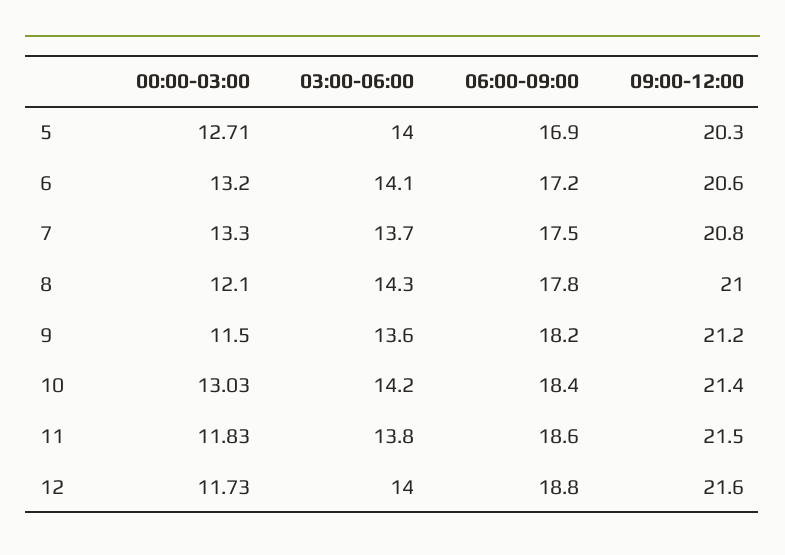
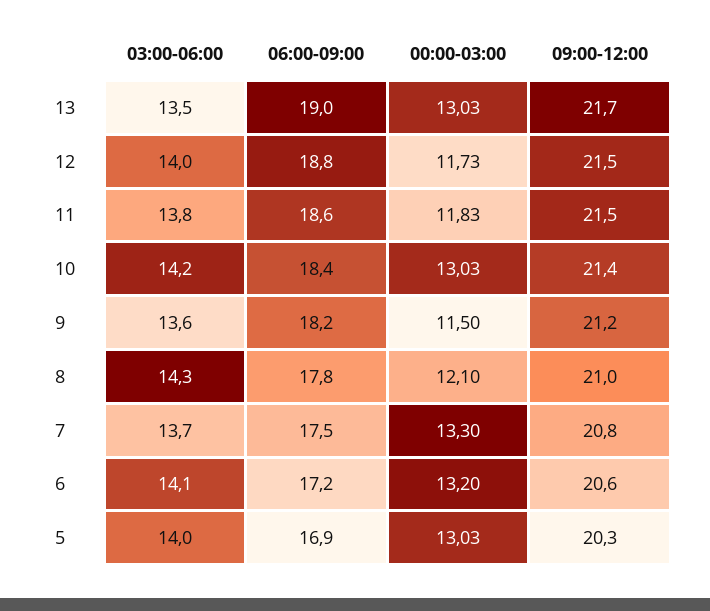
  {
    "00:00-03:00": {
-     "5": 12.71,
+     "5": 13.03,
      "6": 13.2,
      "7": 13.3,
      "8": 12.1,
      "9": 11.5,
      "10": 13.03,
      "11": 11.83,
-     "12": 11.73
+     "12": 11.73,
+     "13": 13.03
    },
    "03:00-06:00": {
      "5": 14,
      "6": 14.1,
      "7": 13.7,
      "8": 14.3,
      "9": 13.6,
      "10": 14.2,
      "11": 13.8,
-     "12": 14
+     "12": 14,
+     "13": 13.5
    },
    "06:00-09:00": {
      "5": 16.9,
      "6": 17.2,
      "7": 17.5,
      "8": 17.8,
      "9": 18.2,
      "10": 18.4,
      "11": 18.6,
-     "12": 18.8
+     "12": 18.8,
+     "13": 19
    },
    "09:00-12:00": {
      "5": 20.3,
      "6": 20.6,
      "7": 20.8,
      "8": 21,
      "9": 21.2,
      "10": 21.4,
      "11": 21.5,
-     "12": 21.6
+     "12": 21.5,
+     "13": 21.7
    }
  }

